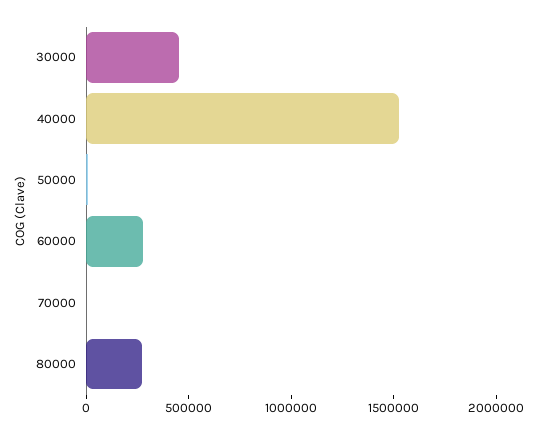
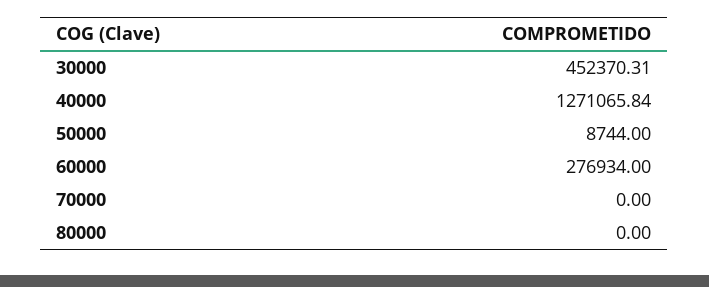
  {
    "30000": 452370.31,
-   "40000": 1500000,
+   "40000": 1271065.84,
    "50000": 8744,
    "60000": 276934,
    "70000": 0,
-   "80000": 300000
+   "80000": 0
  }

